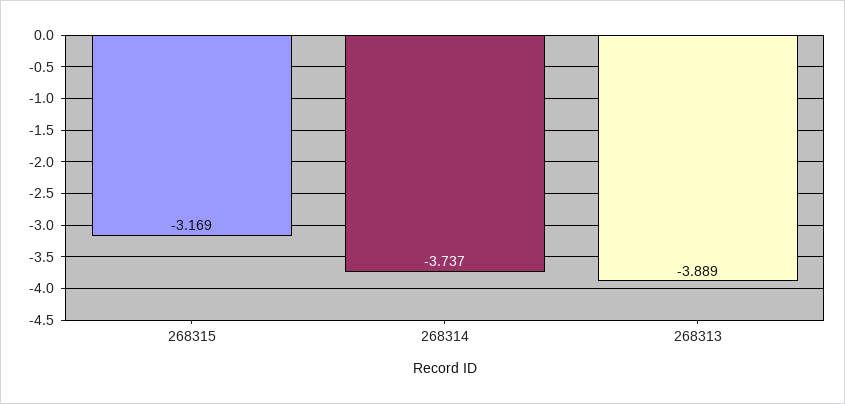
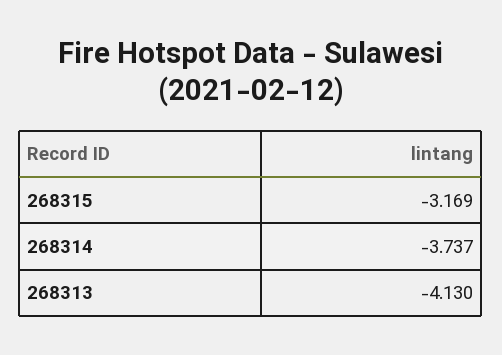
  {
    "268315": -3.169,
    "268314": -3.737,
-   "268313": -3.889
+   "268313": -4.13
  }

